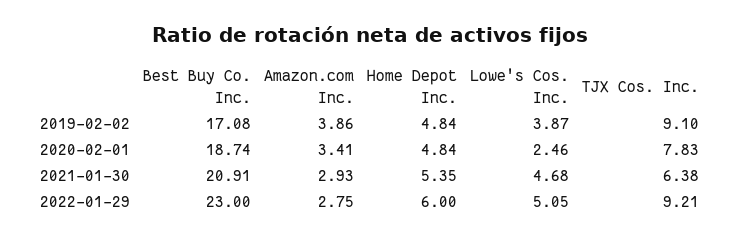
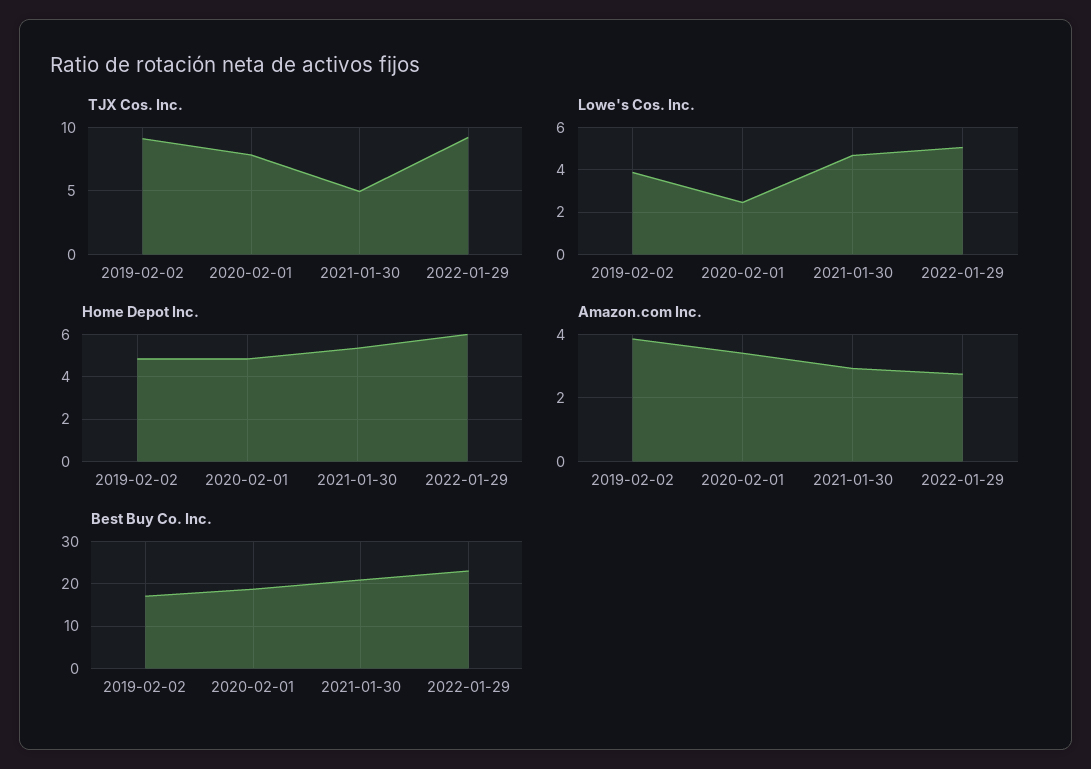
  {
    "Best Buy Co. Inc.": {
      "2019-02-02": 17.08,
      "2020-02-01": 18.74,
      "2021-01-30": 20.91,
      "2022-01-29": 23
    },
    "Amazon.com Inc.": {
      "2019-02-02": 3.86,
      "2020-02-01": 3.41,
      "2021-01-30": 2.93,
      "2022-01-29": 2.75
    },
    "Home Depot Inc.": {
      "2019-02-02": 4.84,
      "2020-02-01": 4.84,
      "2021-01-30": 5.35,
      "2022-01-29": 6
    },
    "Lowe's Cos. Inc.": {
      "2019-02-02": 3.87,
      "2020-02-01": 2.46,
      "2021-01-30": 4.68,
      "2022-01-29": 5.05
    },
    "TJX Cos. Inc.": {
      "2019-02-02": 9.1,
      "2020-02-01": 7.83,
-     "2021-01-30": 6.38,
+     "2021-01-30": 5,
      "2022-01-29": 9.21
    }
  }

